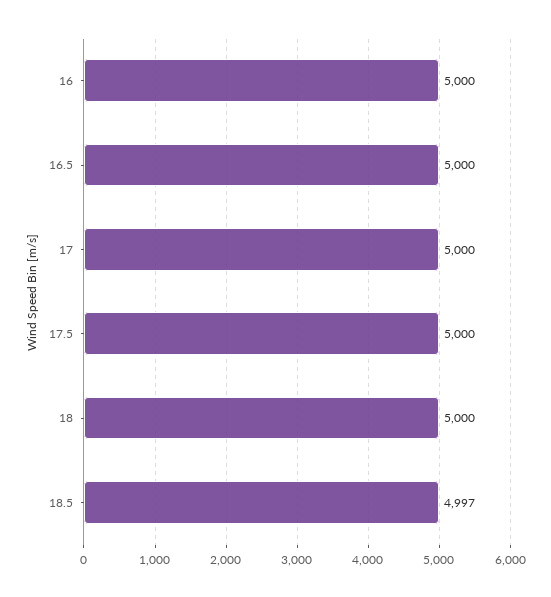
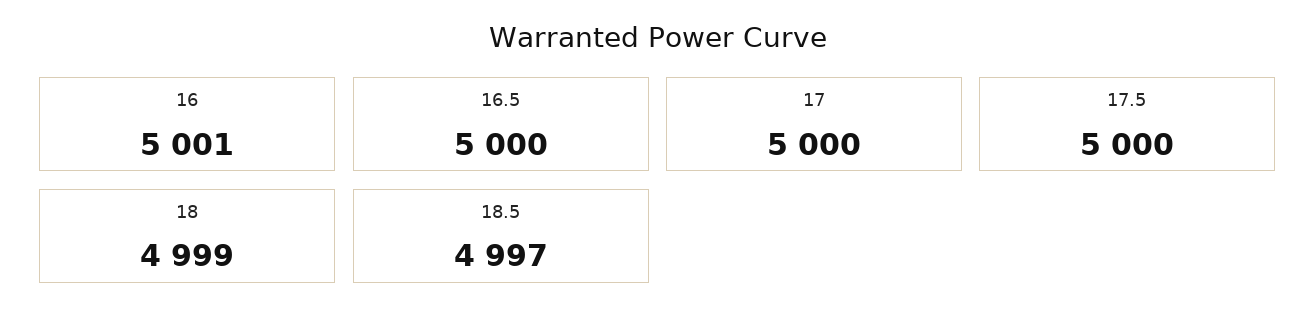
  {
-   "16": 5000,
+   "16": 5001,
    "16.5": 5000,
    "17": 5000,
    "17.5": 5000,
-   "18": 5000,
+   "18": 4999,
    "18.5": 4997
  }

